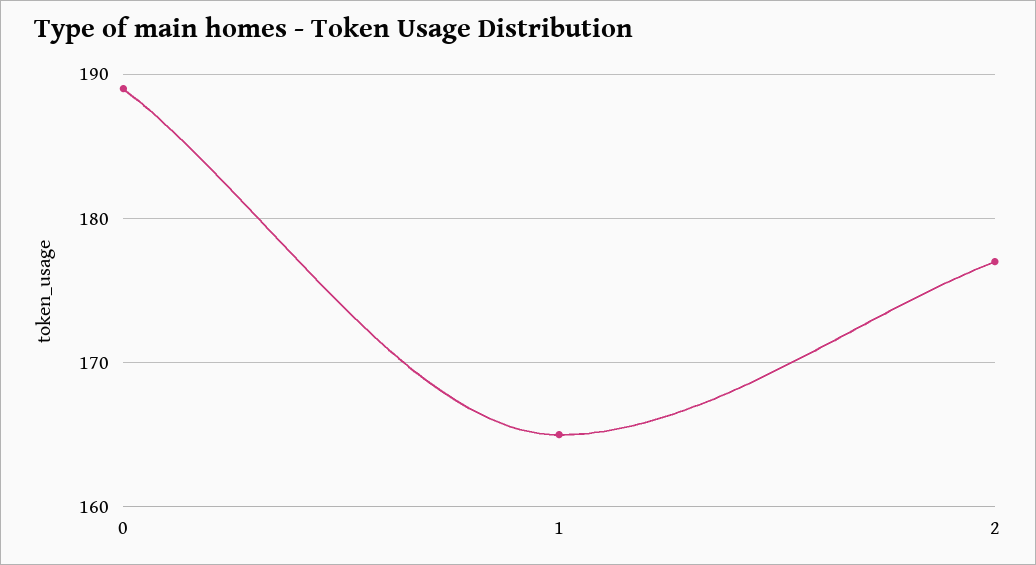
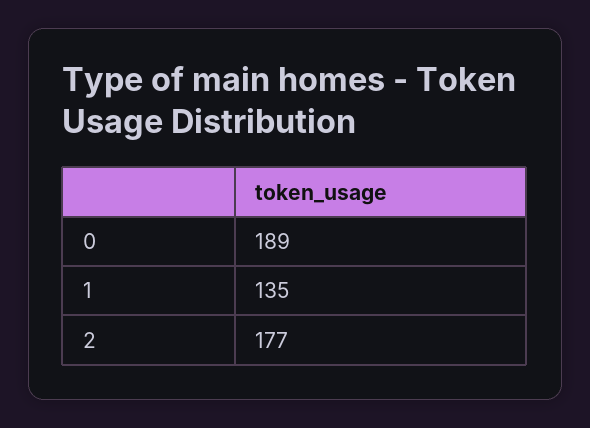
  {
    "0": 189,
-   "1": 165,
+   "1": 135,
    "2": 177
  }

